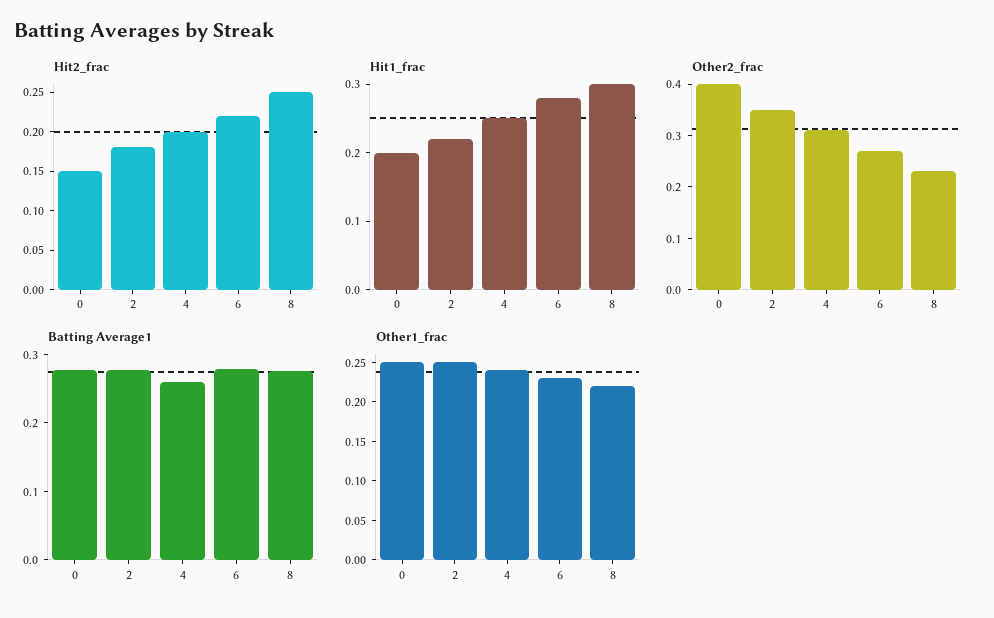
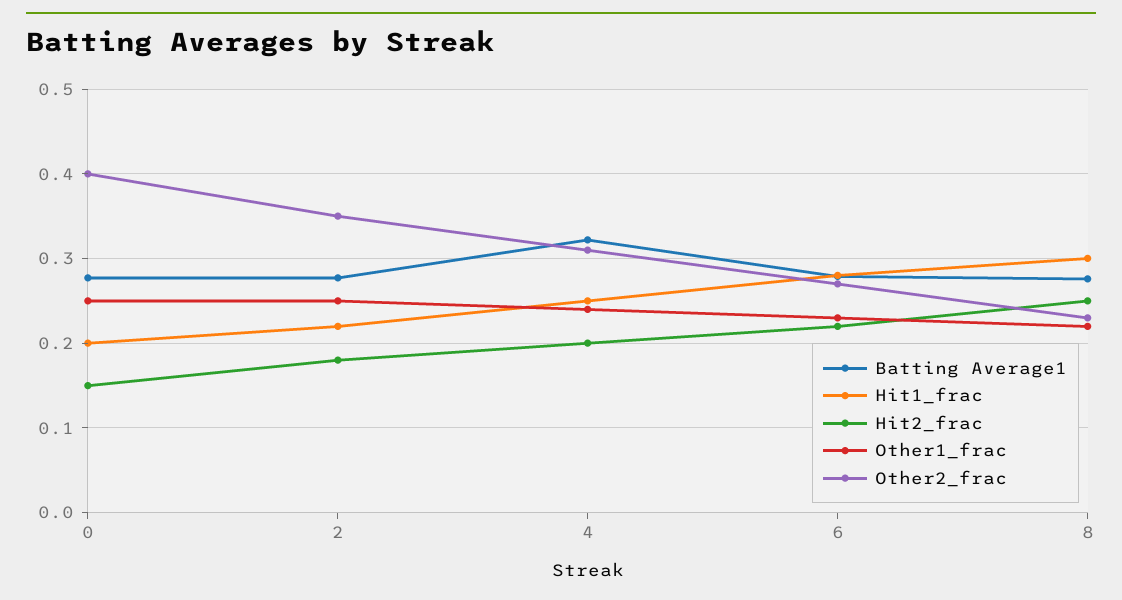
  {
    "Hit2_frac": {
      "0": 0.15,
      "2": 0.18,
      "4": 0.2,
      "6": 0.22,
      "8": 0.25
    },
    "Hit1_frac": {
      "0": 0.2,
      "2": 0.22,
      "4": 0.25,
      "6": 0.28,
      "8": 0.3
    },
    "Other2_frac": {
      "0": 0.4,
      "2": 0.35,
      "4": 0.31,
      "6": 0.27,
      "8": 0.23
    },
    "Batting Average1": {
      "0": 0.28,
      "2": 0.28,
-     "4": 0.26,
+     "4": 0.32,
      "6": 0.28,
      "8": 0.28
    },
    "Other1_frac": {
      "0": 0.25,
      "2": 0.25,
      "4": 0.24,
      "6": 0.23,
      "8": 0.22
    }
  }

